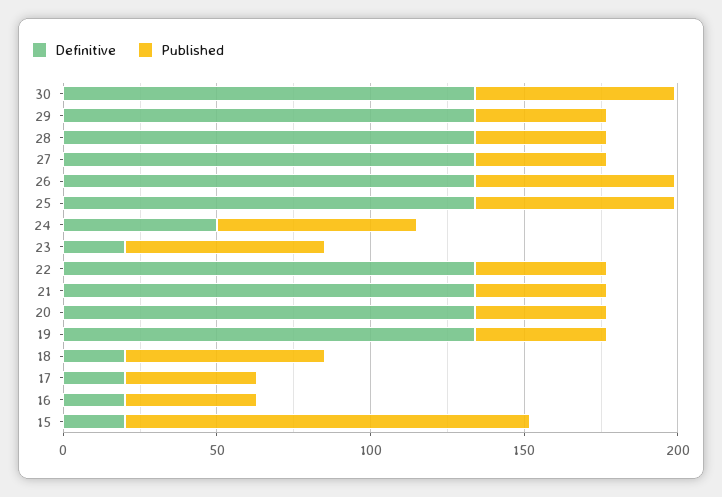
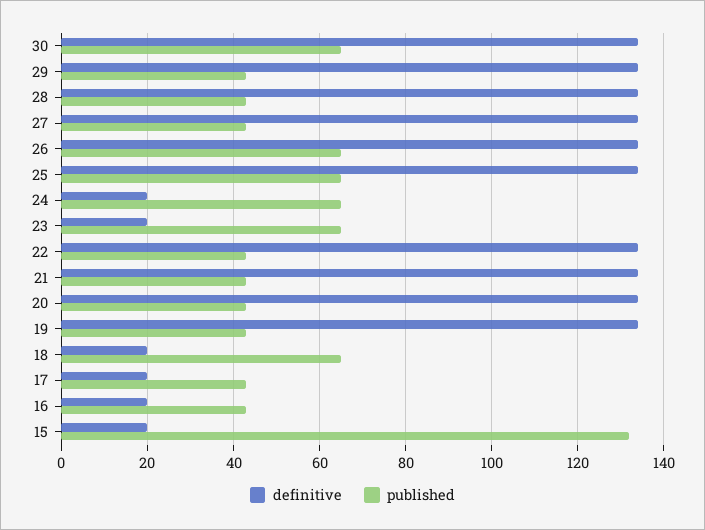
  {
    "Definitive": {
      "30": 135,
      "29": 135,
      "28": 135,
      "27": 135,
      "26": 135,
      "25": 135,
-     "24": 50,
+     "24": 20,
      "23": 20,
      "22": 135,
      "21": 135,
      "20": 135,
      "19": 135,
      "18": 20,
      "17": 20,
      "16": 20,
      "15": 20
    },
    "Published": {
      "30": 65,
      "29": 45,
      "28": 45,
      "27": 45,
      "26": 65,
      "25": 65,
      "24": 65,
      "23": 65,
      "22": 45,
      "21": 45,
      "20": 45,
      "19": 45,
      "18": 65,
      "17": 45,
      "16": 45,
      "15": 130
    }
  }

